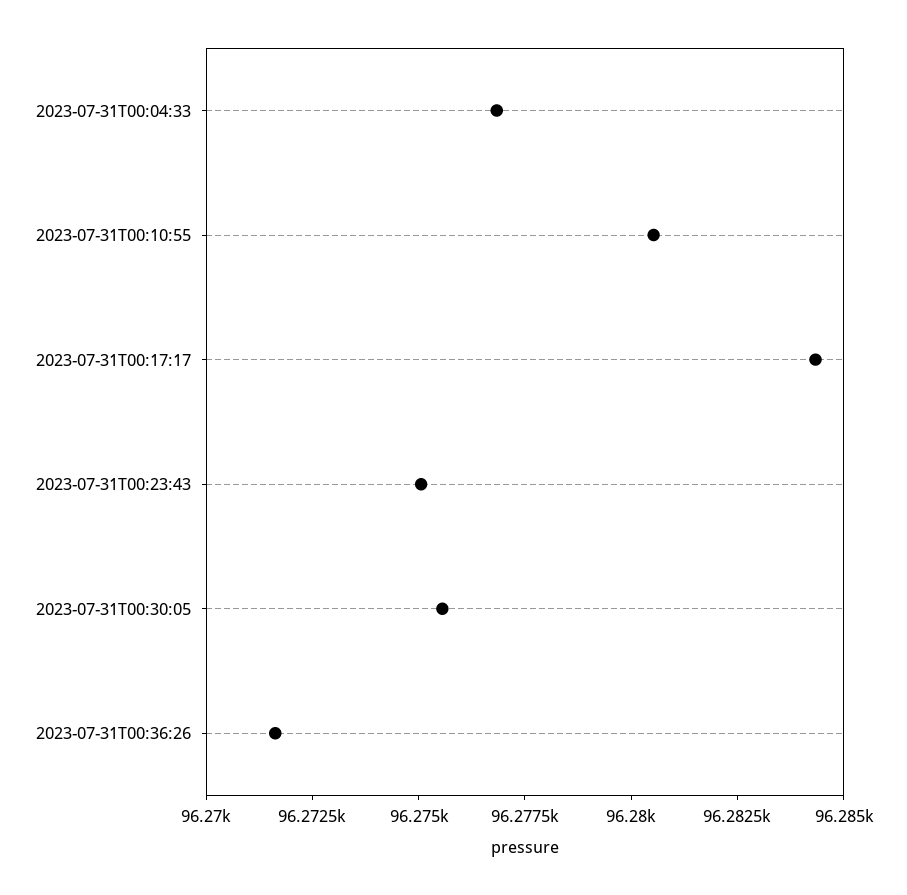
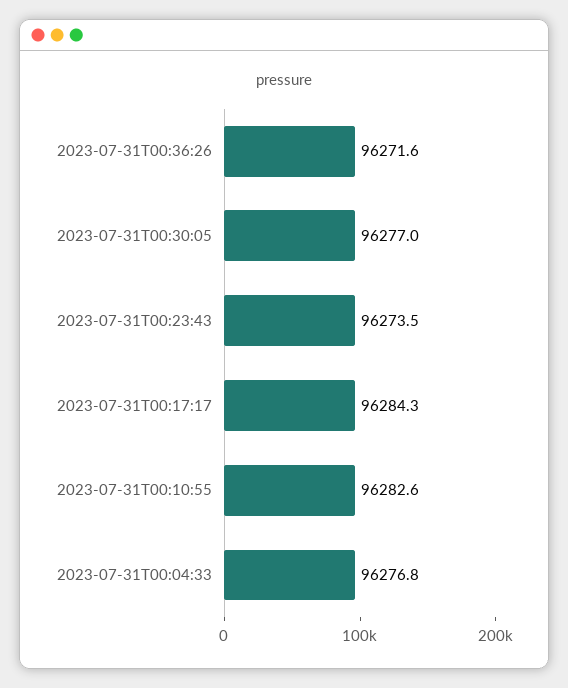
  {
    "2023-07-31T00:04:33": 96276.8,
-   "2023-07-31T00:10:55": 96280.5,
+   "2023-07-31T00:10:55": 96282.6,
    "2023-07-31T00:17:17": 96284.3,
-   "2023-07-31T00:23:43": 96275,
+   "2023-07-31T00:23:43": 96273.5,
-   "2023-07-31T00:30:05": 96275.5,
+   "2023-07-31T00:30:05": 96277,
    "2023-07-31T00:36:26": 96271.6
  }

